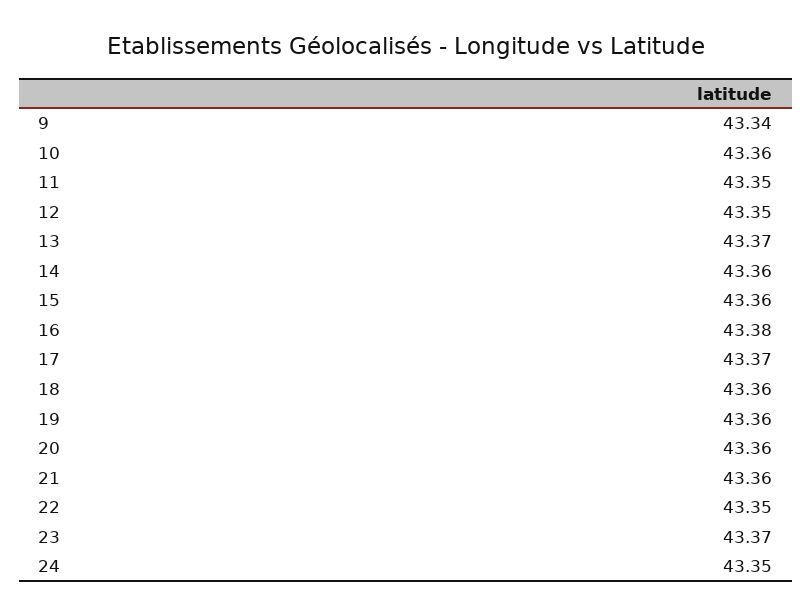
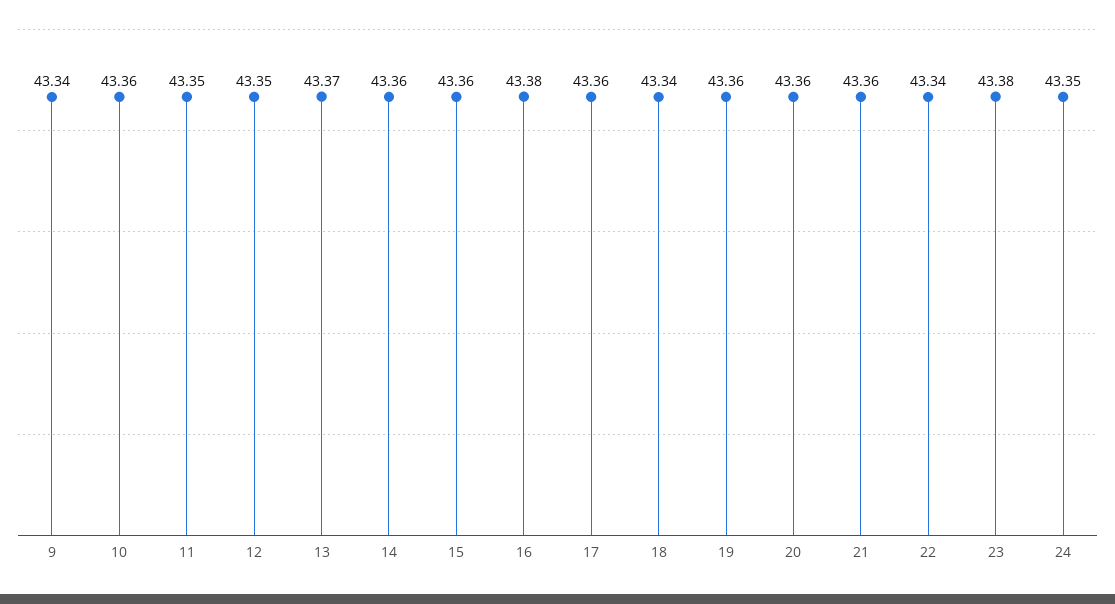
  {
    "9": 43.34,
    "10": 43.36,
    "11": 43.35,
    "12": 43.35,
    "13": 43.37,
    "14": 43.36,
    "15": 43.36,
    "16": 43.38,
-   "17": 43.37,
+   "17": 43.36,
-   "18": 43.36,
+   "18": 43.34,
    "19": 43.36,
    "20": 43.36,
    "21": 43.36,
-   "22": 43.35,
+   "22": 43.34,
-   "23": 43.37,
+   "23": 43.38,
    "24": 43.35
  }

